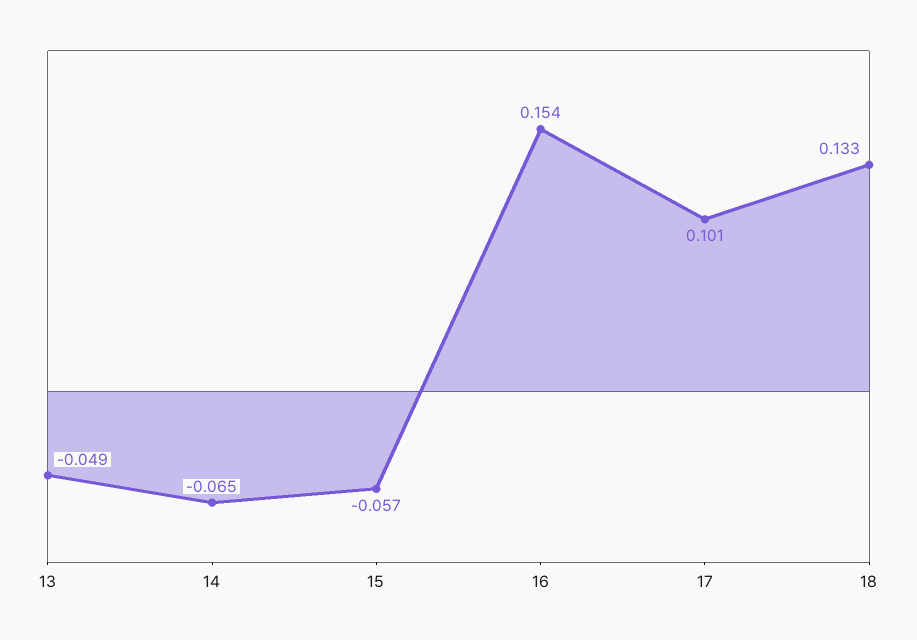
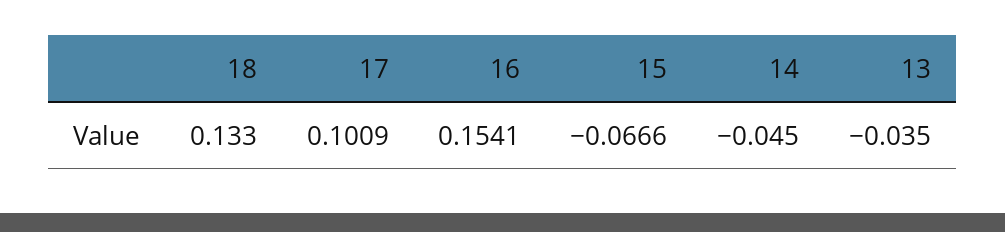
  {
-   "13": -0.049,
+   "13": -0.035,
-   "14": -0.065,
+   "14": -0.045,
-   "15": -0.057,
+   "15": -0.0666,
    "16": 0.1541,
    "17": 0.1009,
    "18": 0.133
  }

